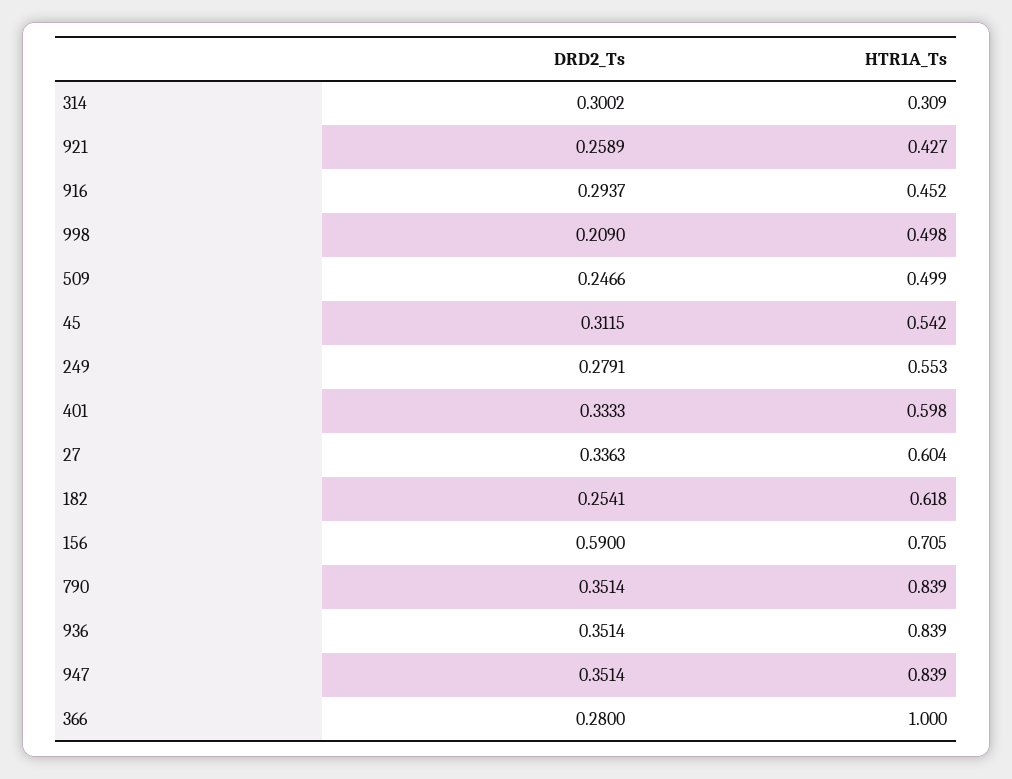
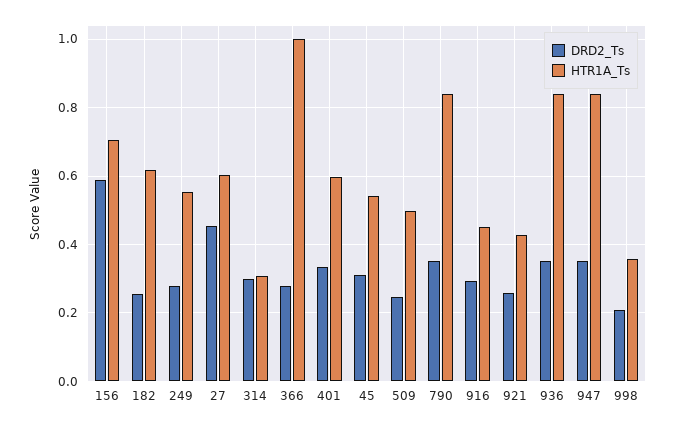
  {
    "DRD2_Ts": {
      "314": 0.3002,
      "921": 0.2589,
      "916": 0.2937,
      "998": 0.209,
      "509": 0.2466,
      "45": 0.3115,
      "249": 0.2791,
      "401": 0.3333,
-     "27": 0.3363,
+     "27": 0.46,
      "182": 0.2541,
      "156": 0.59,
      "790": 0.3514,
      "936": 0.3514,
      "947": 0.3514,
      "366": 0.28
    },
    "HTR1A_Ts": {
      "314": 0.309,
      "921": 0.427,
      "916": 0.452,
-     "998": 0.498,
+     "998": 0.36,
      "509": 0.499,
      "45": 0.542,
      "249": 0.553,
      "401": 0.598,
      "27": 0.604,
      "182": 0.618,
      "156": 0.705,
      "790": 0.839,
      "936": 0.839,
      "947": 0.839,
      "366": 1
    }
  }

